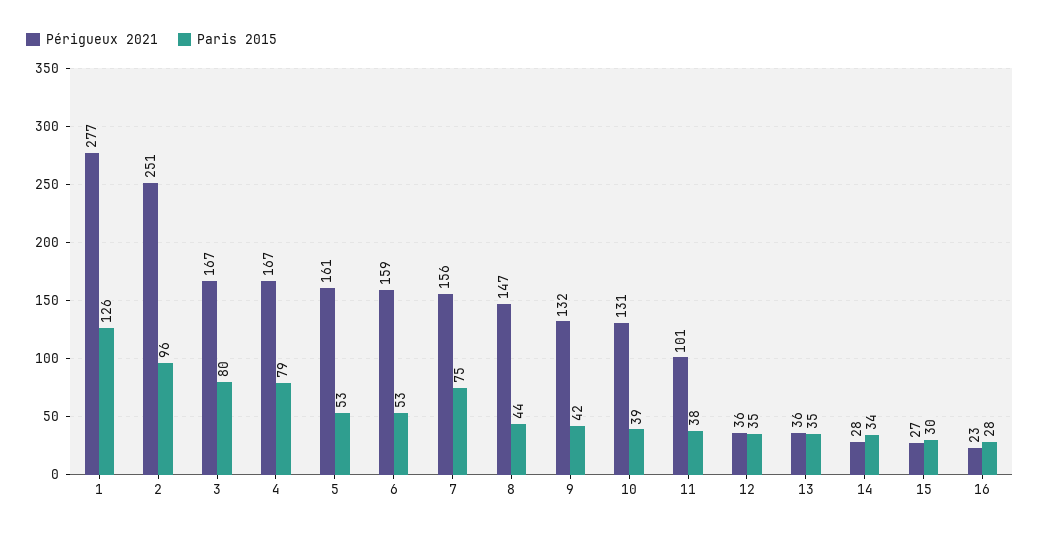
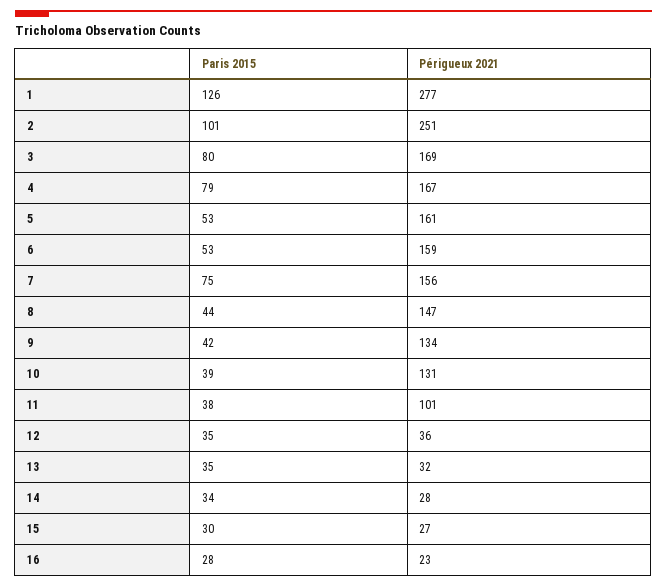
  {
    "Périgueux 2021": {
      "1": 277,
      "2": 251,
-     "3": 167,
+     "3": 169,
      "4": 167,
      "5": 161,
      "6": 159,
      "7": 156,
      "8": 147,
-     "9": 132,
+     "9": 134,
      "10": 131,
      "11": 101,
      "12": 36,
-     "13": 36,
+     "13": 32,
      "14": 28,
      "15": 27,
      "16": 23
    },
    "Paris 2015": {
      "1": 126,
-     "2": 96,
+     "2": 101,
      "3": 80,
      "4": 79,
      "5": 53,
      "6": 53,
      "7": 75,
      "8": 44,
      "9": 42,
      "10": 39,
      "11": 38,
      "12": 35,
      "13": 35,
      "14": 34,
      "15": 30,
      "16": 28
    }
  }

